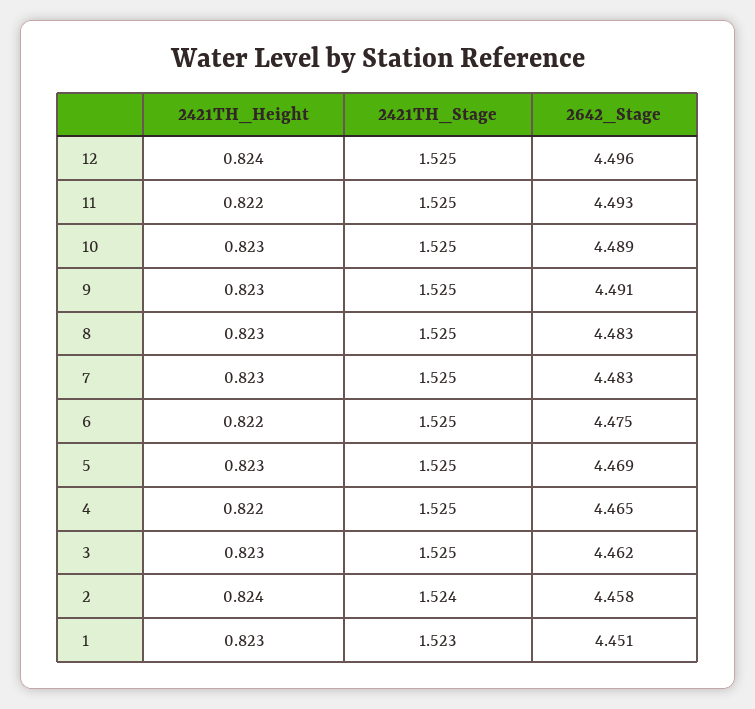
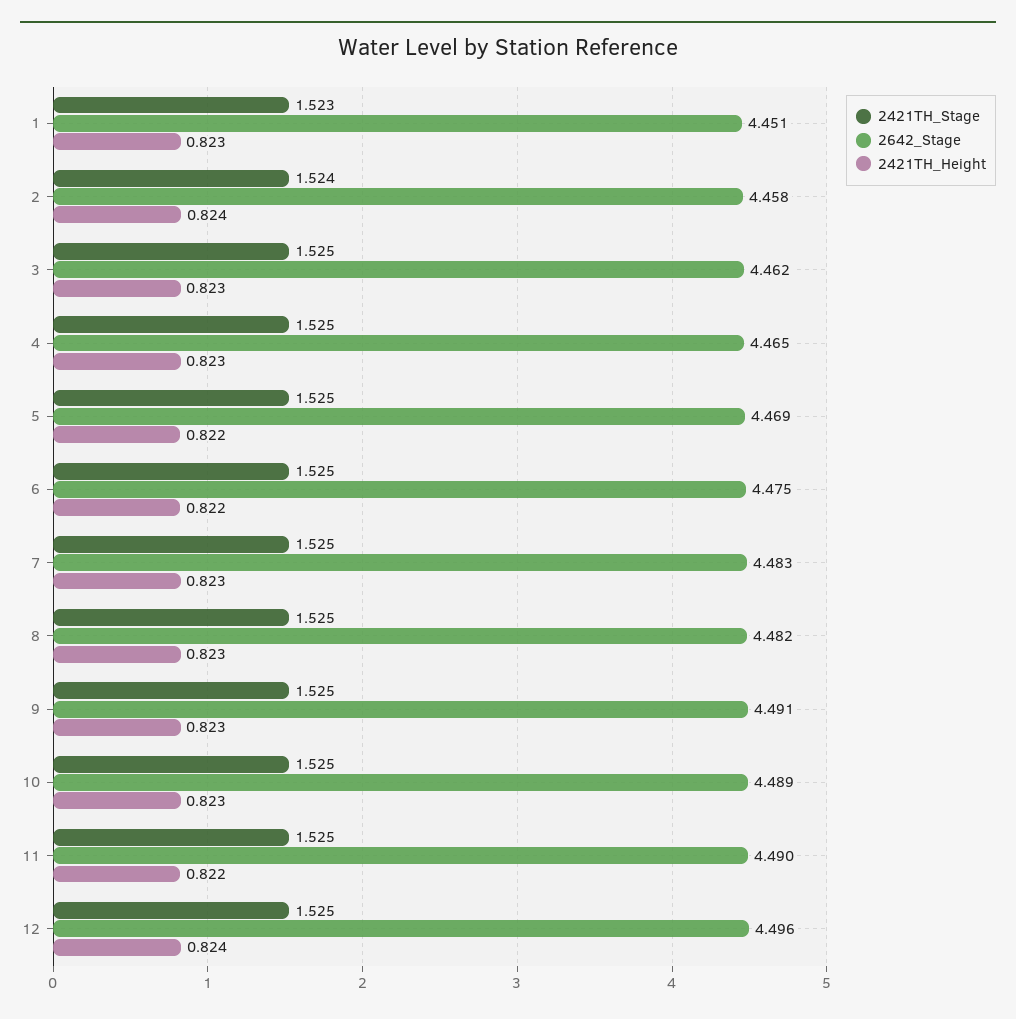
  {
    "2421TH_Height": {
      "12": 0.824,
      "11": 0.822,
      "10": 0.823,
      "9": 0.823,
      "8": 0.823,
      "7": 0.823,
      "6": 0.822,
-     "5": 0.823,
+     "5": 0.822,
-     "4": 0.822,
+     "4": 0.823,
      "3": 0.823,
      "2": 0.824,
      "1": 0.823
    },
    "2421TH_Stage": {
      "12": 1.525,
      "11": 1.525,
      "10": 1.525,
      "9": 1.525,
      "8": 1.525,
      "7": 1.525,
      "6": 1.525,
      "5": 1.525,
      "4": 1.525,
      "3": 1.525,
      "2": 1.524,
      "1": 1.523
    },
    "2642_Stage": {
      "12": 4.496,
-     "11": 4.493,
+     "11": 4.49,
      "10": 4.489,
      "9": 4.491,
-     "8": 4.483,
+     "8": 4.482,
      "7": 4.483,
      "6": 4.475,
      "5": 4.469,
      "4": 4.465,
      "3": 4.462,
      "2": 4.458,
      "1": 4.451
    }
  }

